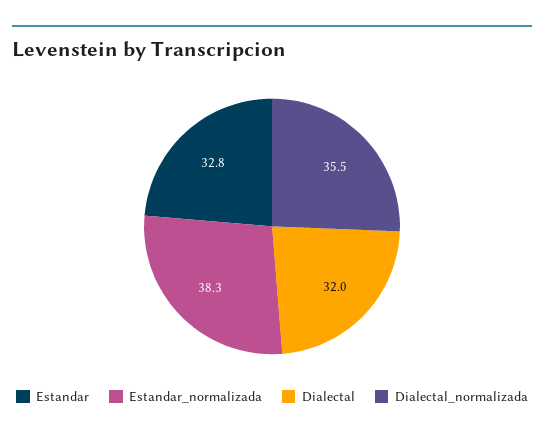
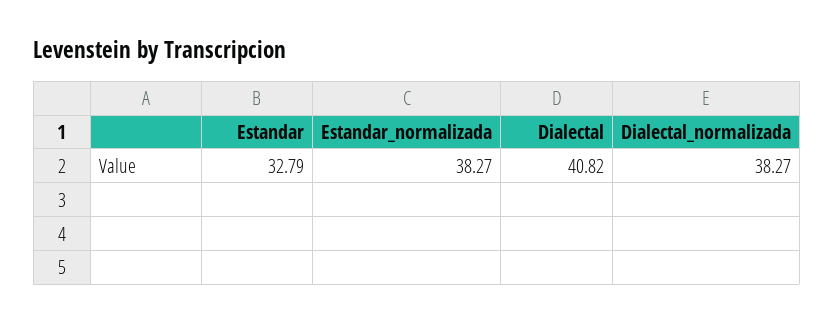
  {
    "Estandar": 32.79,
    "Estandar_normalizada": 38.27,
-   "Dialectal": 32,
+   "Dialectal": 40.82,
-   "Dialectal_normalizada": 35.5
+   "Dialectal_normalizada": 38.27
  }

